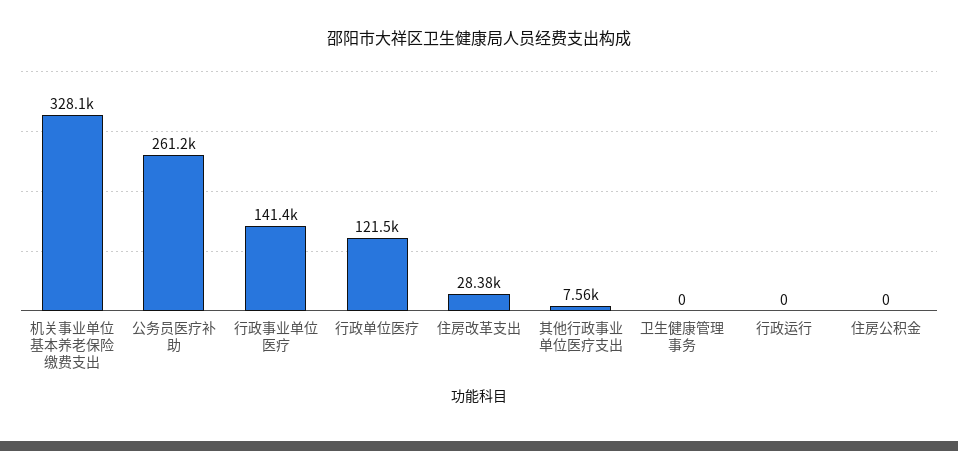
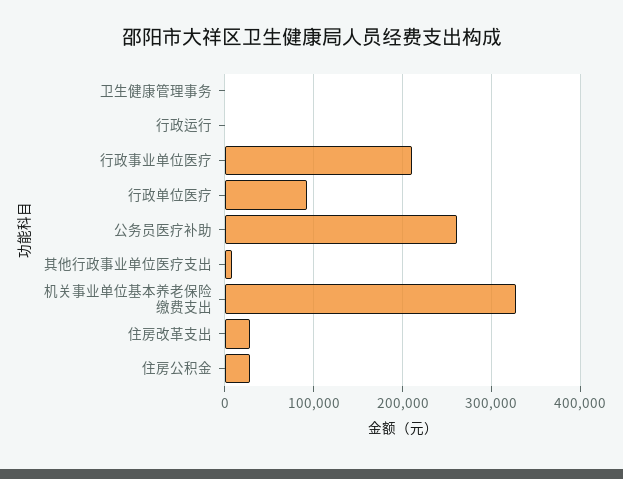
  {
    "机关事业单位基本养老保险缴费支出": 328100,
    "公务员医疗补助": 261200,
-   "行政事业单位医疗": 141400,
+   "行政事业单位医疗": 210000,
-   "行政单位医疗": 121500,
+   "行政单位医疗": 90000,
    "住房改革支出": 28380,
    "其他行政事业单位医疗支出": 7560,
    "卫生健康管理事务": 0,
    "行政运行": 0,
-   "住房公积金": 0
+   "住房公积金": 30000
  }

